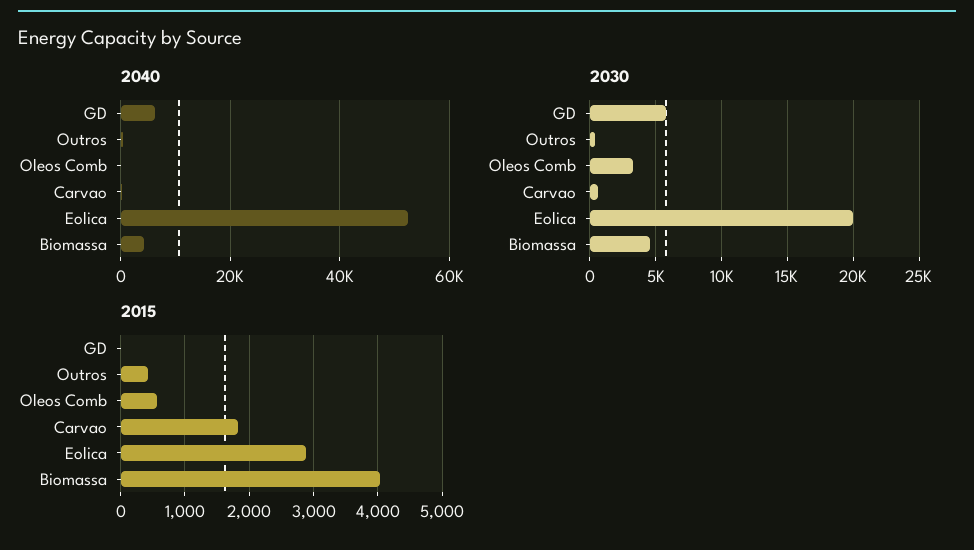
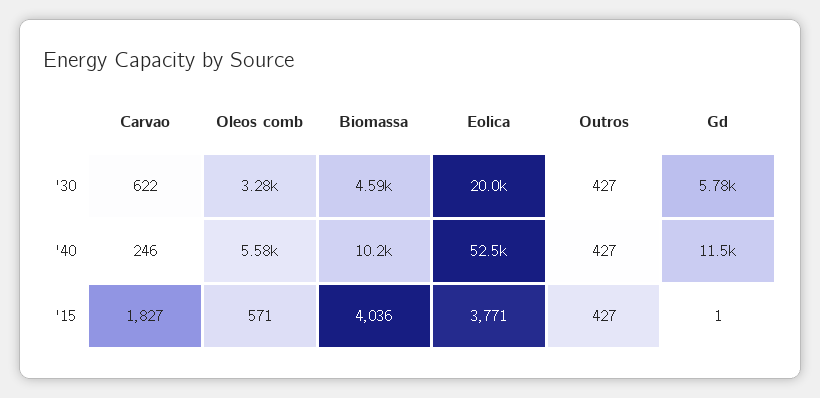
  {
    "2040": {
-     "GD": 6000,
+     "GD": 11500,
      "Outros": 427,
-     "Oleos Comb": 0,
+     "Oleos Comb": 5580,
      "Carvao": 246,
      "Eolica": 52500,
-     "Biomassa": 4000
+     "Biomassa": 10200
    },
    "2030": {
      "GD": 5780,
      "Outros": 427,
      "Oleos Comb": 3280,
      "Carvao": 622,
      "Eolica": 20000,
      "Biomassa": 4590
    },
    "2015": {
      "GD": 1,
      "Outros": 427,
      "Oleos Comb": 571,
      "Carvao": 1827,
-     "Eolica": 2900,
+     "Eolica": 3771,
      "Biomassa": 4036
    }
  }

